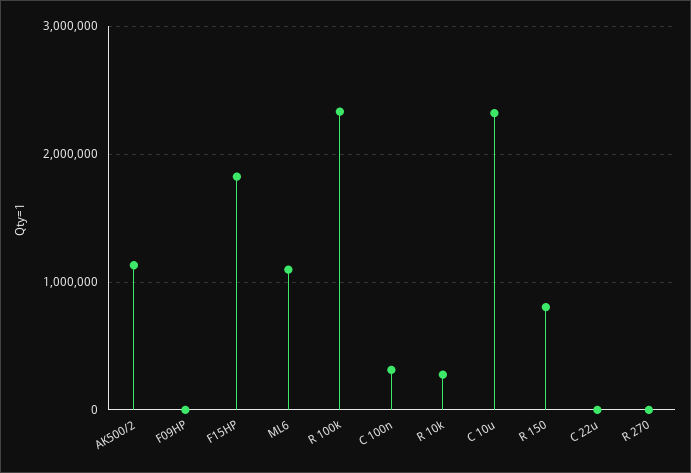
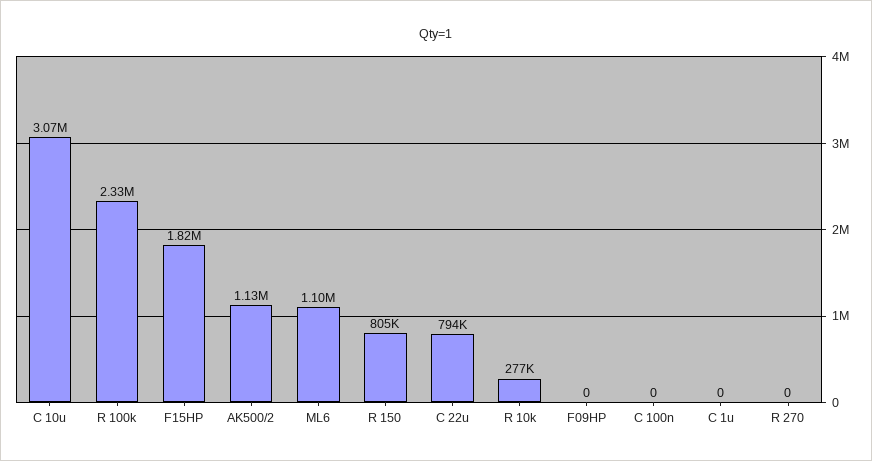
  {
    "AK500/2": 1130000,
    "F09HP": 0,
    "F15HP": 1820000,
    "ML6": 1100000,
    "R 100k": 2330000,
-   "C 100n": 300000,
+   "C 100n": 0,
    "R 10k": 277000,
-   "C 10u": 2300000,
+   "C 10u": 3070000,
    "R 150": 805000,
-   "C 22u": 0,
+   "C 22u": 794000,
-   "R 270": 0
+   "R 270": 0,
+   "C 1u": 0
  }

